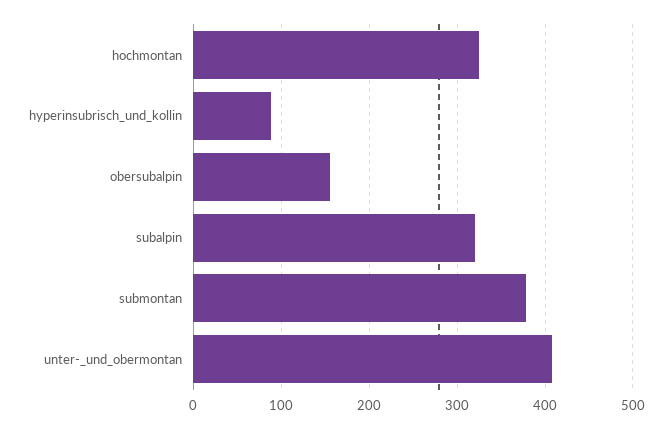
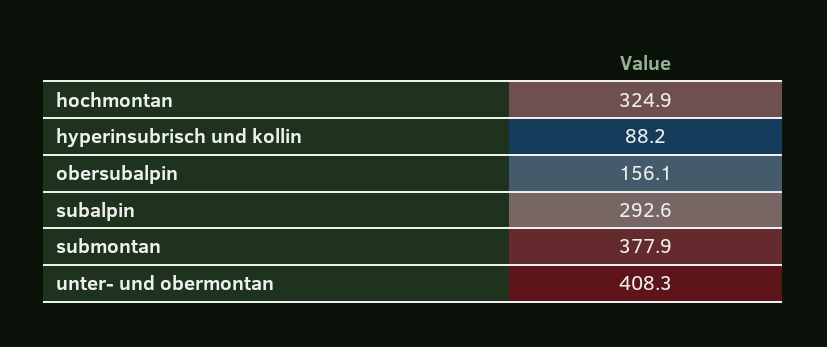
  {
    "hochmontan": 324.9,
    "hyperinsubrisch_und_kollin": 88.2,
    "obersubalpin": 156.1,
-   "subalpin": 320,
+   "subalpin": 292.6,
    "submontan": 377.9,
    "unter-_und_obermontan": 408.3
  }

